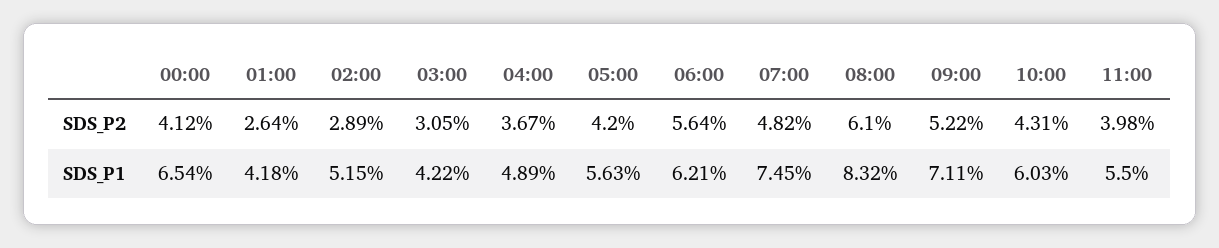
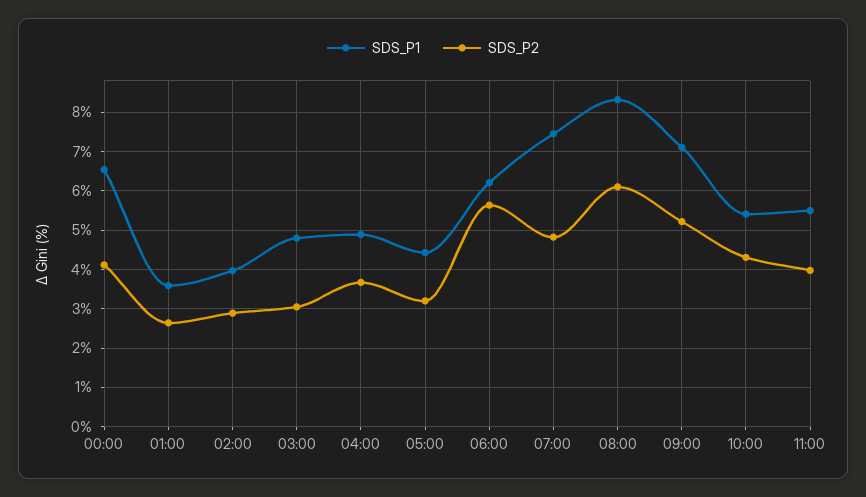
  {
    "SDS_P2": {
      "00:00": 4.12,
      "01:00": 2.64,
      "02:00": 2.89,
      "03:00": 3.05,
      "04:00": 3.67,
-     "05:00": 4.2,
+     "05:00": 3.2,
      "06:00": 5.64,
      "07:00": 4.82,
      "08:00": 6.1,
      "09:00": 5.22,
      "10:00": 4.31,
      "11:00": 3.98
    },
    "SDS_P1": {
      "00:00": 6.54,
-     "01:00": 4.18,
+     "01:00": 3.6,
-     "02:00": 5.15,
+     "02:00": 4,
-     "03:00": 4.22,
+     "03:00": 4.8,
      "04:00": 4.89,
-     "05:00": 5.63,
+     "05:00": 4.4,
      "06:00": 6.21,
      "07:00": 7.45,
      "08:00": 8.32,
      "09:00": 7.11,
-     "10:00": 6.03,
+     "10:00": 5.4,
      "11:00": 5.5
    }
  }

